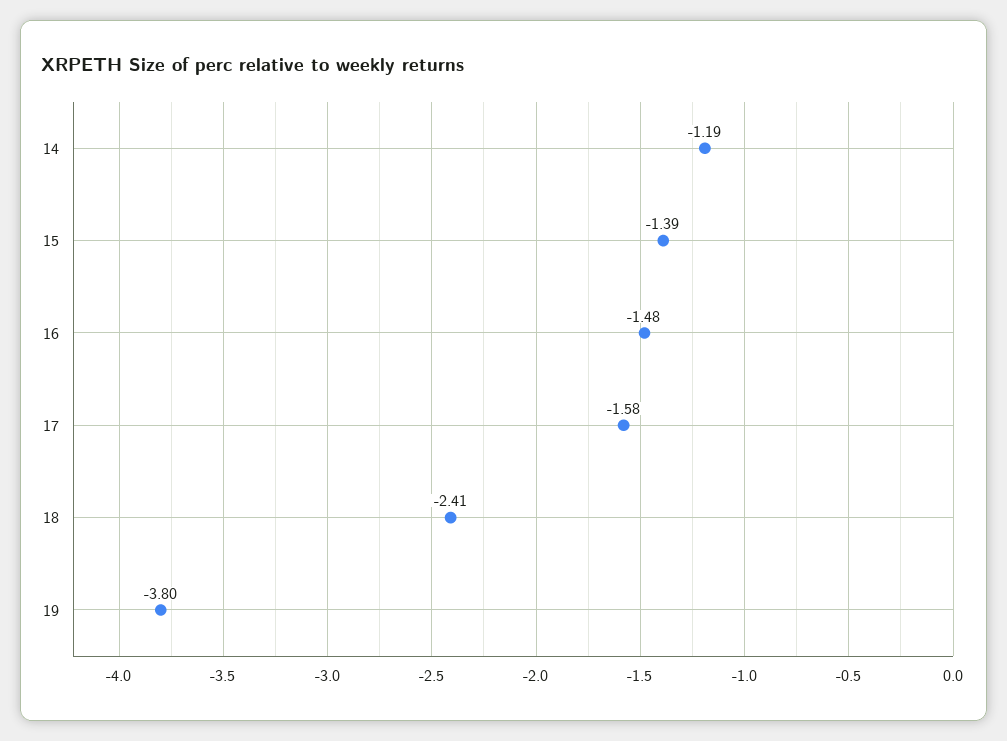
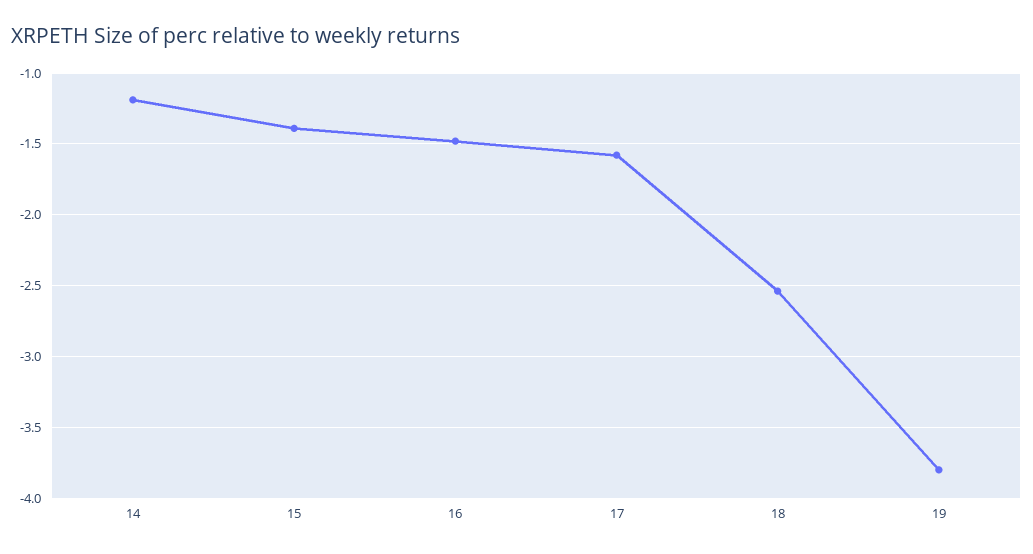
  {
    "14": -1.19,
    "15": -1.39,
    "16": -1.48,
    "17": -1.58,
-   "18": -2.41,
+   "18": -2.55,
    "19": -3.8
  }

